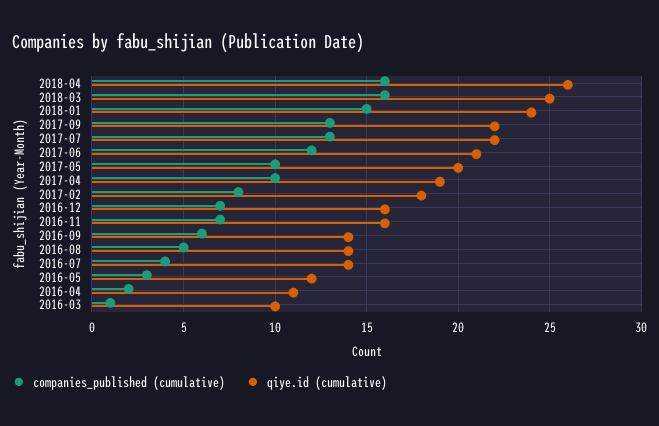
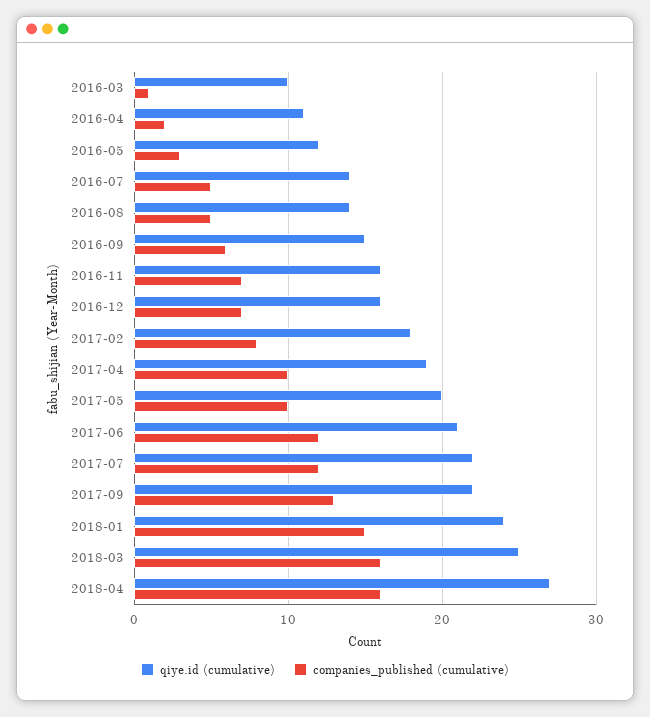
  {
    "companies_published (cumulative)": {
      "2018-04": 16,
      "2018-03": 16,
      "2018-01": 15,
      "2017-09": 13,
-     "2017-07": 13,
+     "2017-07": 12,
      "2017-06": 12,
      "2017-05": 10,
      "2017-04": 10,
      "2017-02": 8,
      "2016-12": 7,
      "2016-11": 7,
      "2016-09": 6,
      "2016-08": 5,
-     "2016-07": 4,
+     "2016-07": 5,
      "2016-05": 3,
      "2016-04": 2,
      "2016-03": 1
    },
    "qiye.id (cumulative)": {
-     "2018-04": 26,
+     "2018-04": 27,
      "2018-03": 25,
      "2018-01": 24,
      "2017-09": 22,
      "2017-07": 22,
      "2017-06": 21,
      "2017-05": 20,
      "2017-04": 19,
      "2017-02": 18,
      "2016-12": 16,
      "2016-11": 16,
-     "2016-09": 14,
+     "2016-09": 15,
      "2016-08": 14,
      "2016-07": 14,
      "2016-05": 12,
      "2016-04": 11,
      "2016-03": 10
    }
  }

